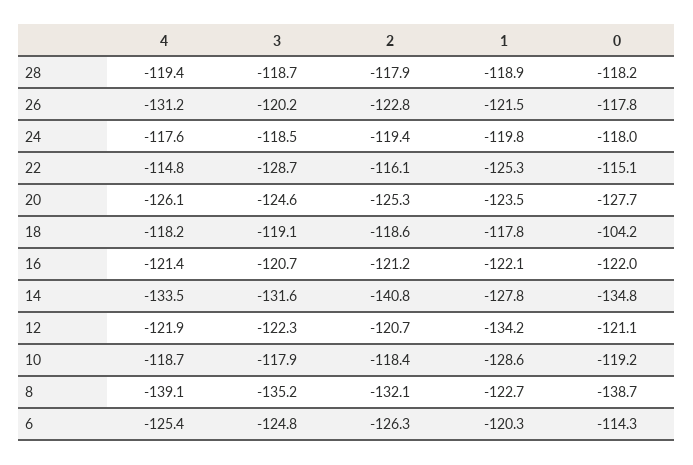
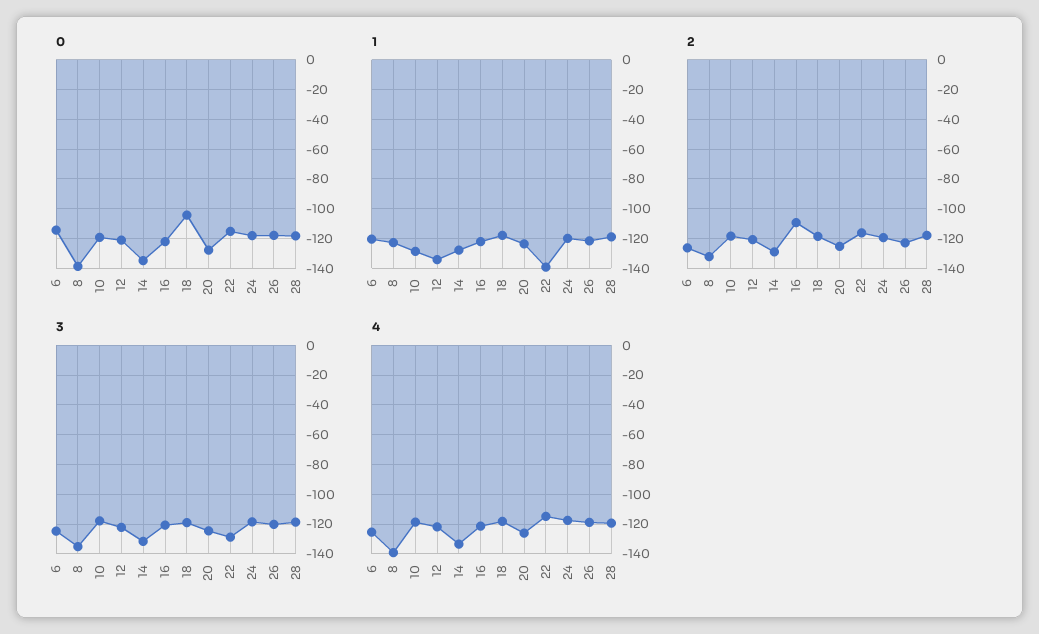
  {
    "4": {
      "28": -119.4,
-     "26": -131.2,
+     "26": -120,
      "24": -117.6,
      "22": -114.8,
      "20": -126.1,
      "18": -118.2,
      "16": -121.4,
      "14": -133.5,
      "12": -121.9,
      "10": -118.7,
      "8": -139.1,
      "6": -125.4
    },
    "3": {
      "28": -118.7,
      "26": -120.2,
      "24": -118.5,
      "22": -128.7,
      "20": -124.6,
      "18": -119.1,
      "16": -120.7,
      "14": -131.6,
      "12": -122.3,
      "10": -117.9,
      "8": -135.2,
      "6": -124.8
    },
    "2": {
      "28": -117.9,
      "26": -122.8,
      "24": -119.4,
      "22": -116.1,
      "20": -125.3,
      "18": -118.6,
-     "16": -121.2,
+     "16": -110,
-     "14": -140.8,
+     "14": -130,
      "12": -120.7,
      "10": -118.4,
      "8": -132.1,
      "6": -126.3
    },
    "1": {
      "28": -118.9,
      "26": -121.5,
      "24": -119.8,
-     "22": -125.3,
+     "22": -140,
      "20": -123.5,
      "18": -117.8,
      "16": -122.1,
      "14": -127.8,
      "12": -134.2,
      "10": -128.6,
      "8": -122.7,
      "6": -120.3
    },
    "0": {
      "28": -118.2,
      "26": -117.8,
      "24": -118,
      "22": -115.1,
      "20": -127.7,
      "18": -104.2,
      "16": -122,
      "14": -134.8,
      "12": -121.1,
      "10": -119.2,
      "8": -138.7,
      "6": -114.3
    }
  }

